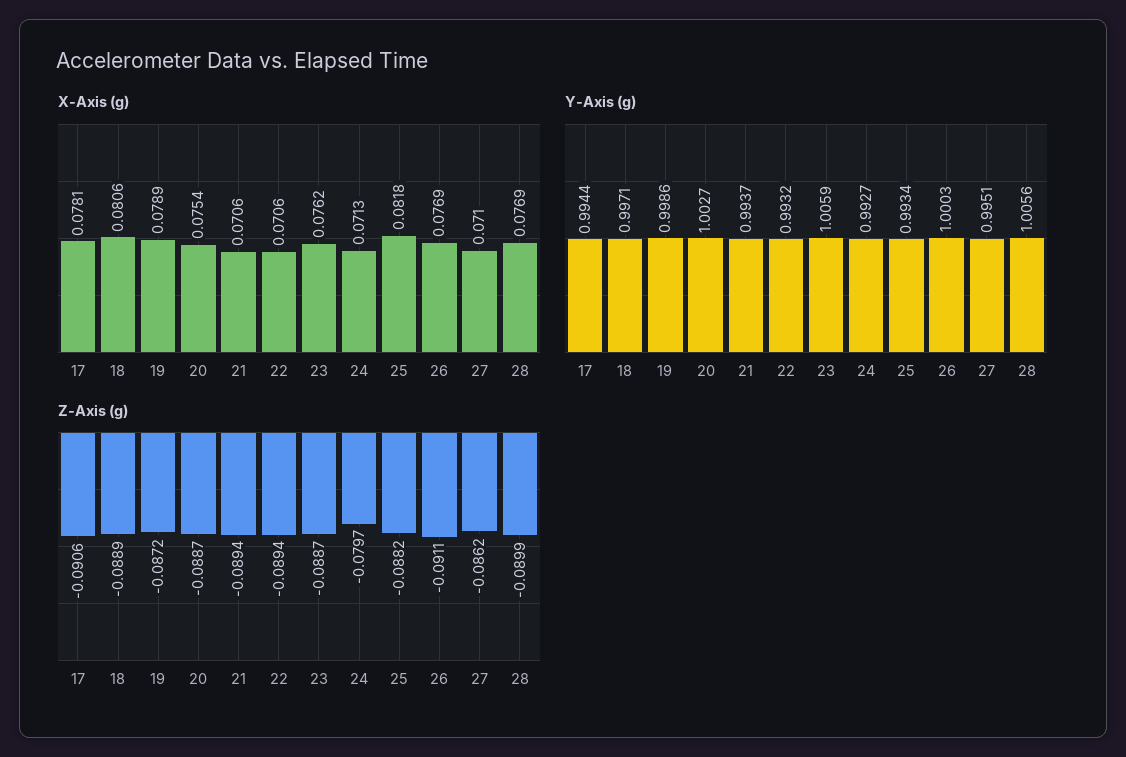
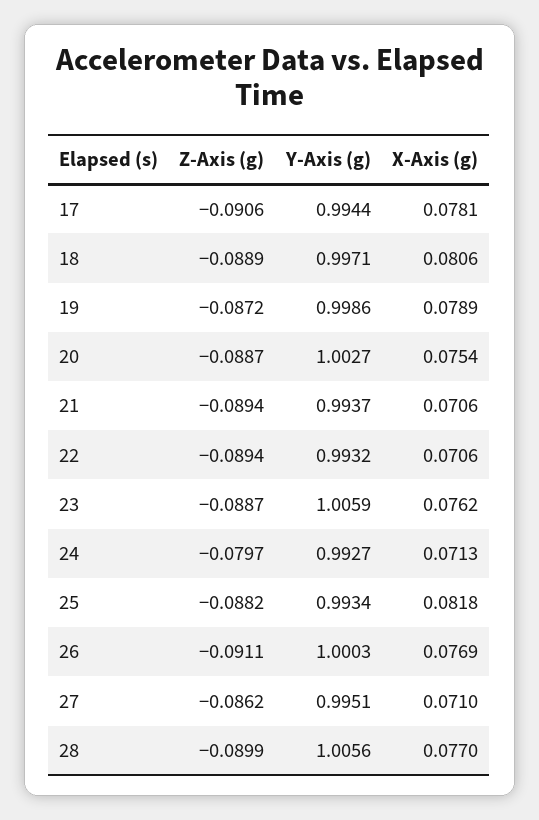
  {
    "X-Axis (g)": {
      "17": 0.0781,
      "18": 0.0806,
      "19": 0.0789,
      "20": 0.0754,
      "21": 0.0706,
      "22": 0.0706,
      "23": 0.0762,
      "24": 0.0713,
      "25": 0.0818,
      "26": 0.0769,
      "27": 0.071,
-     "28": 0.0769
+     "28": 0.077
    },
    "Y-Axis (g)": {
      "17": 0.9944,
      "18": 0.9971,
      "19": 0.9986,
      "20": 1.0027,
      "21": 0.9937,
      "22": 0.9932,
      "23": 1.0059,
      "24": 0.9927,
      "25": 0.9934,
      "26": 1.0003,
      "27": 0.9951,
      "28": 1.0056
    },
    "Z-Axis (g)": {
      "17": -0.0906,
      "18": -0.0889,
      "19": -0.0872,
      "20": -0.0887,
      "21": -0.0894,
      "22": -0.0894,
      "23": -0.0887,
      "24": -0.0797,
      "25": -0.0882,
      "26": -0.0911,
      "27": -0.0862,
      "28": -0.0899
    }
  }

